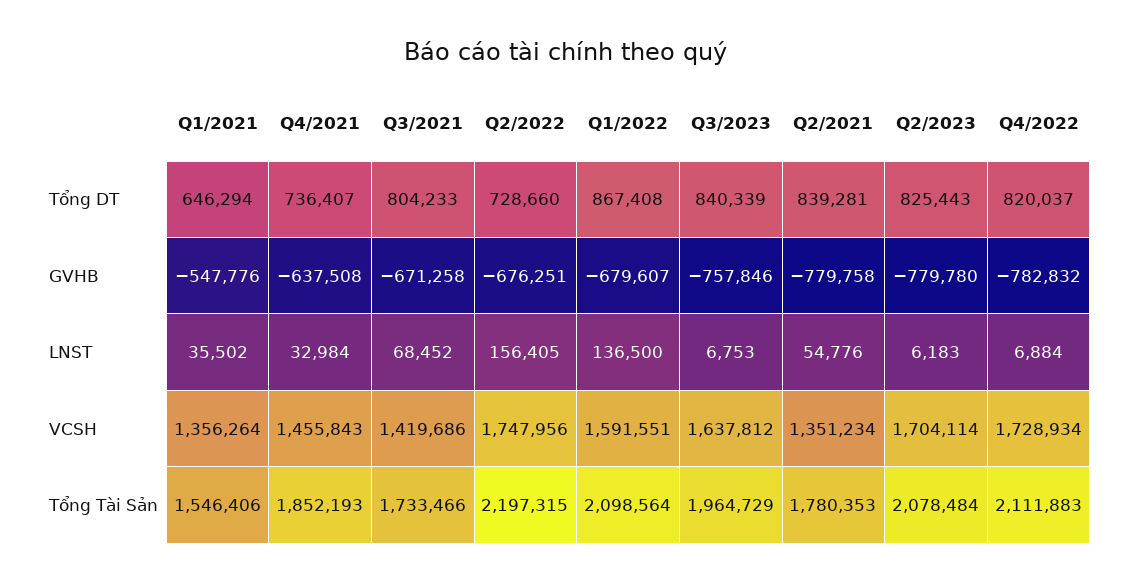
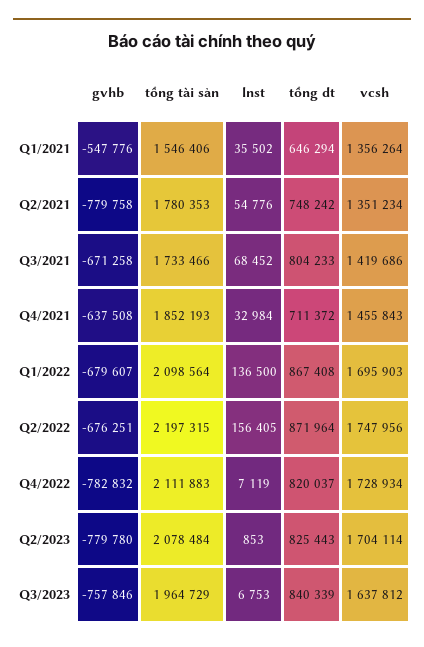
  {
    "Q1/2021": {
      "Tổng DT": 646294,
      "GVHB": -547776,
      "LNST": 35502,
      "VCSH": 1356264,
      "Tổng Tài Sản": 1546406
    },
    "Q4/2021": {
-     "Tổng DT": 736407,
+     "Tổng DT": 711372,
      "GVHB": -637508,
      "LNST": 32984,
      "VCSH": 1455843,
      "Tổng Tài Sản": 1852193
    },
    "Q3/2021": {
      "Tổng DT": 804233,
      "GVHB": -671258,
      "LNST": 68452,
      "VCSH": 1419686,
      "Tổng Tài Sản": 1733466
    },
    "Q2/2022": {
-     "Tổng DT": 728660,
+     "Tổng DT": 871964,
      "GVHB": -676251,
      "LNST": 156405,
      "VCSH": 1747956,
      "Tổng Tài Sản": 2197315
    },
    "Q1/2022": {
      "Tổng DT": 867408,
      "GVHB": -679607,
      "LNST": 136500,
-     "VCSH": 1591551,
+     "VCSH": 1695903,
      "Tổng Tài Sản": 2098564
    },
    "Q3/2023": {
      "Tổng DT": 840339,
      "GVHB": -757846,
      "LNST": 6753,
      "VCSH": 1637812,
      "Tổng Tài Sản": 1964729
    },
    "Q2/2021": {
-     "Tổng DT": 839281,
+     "Tổng DT": 748242,
      "GVHB": -779758,
      "LNST": 54776,
      "VCSH": 1351234,
      "Tổng Tài Sản": 1780353
    },
    "Q2/2023": {
      "Tổng DT": 825443,
      "GVHB": -779780,
-     "LNST": 6183,
+     "LNST": 853,
      "VCSH": 1704114,
      "Tổng Tài Sản": 2078484
    },
    "Q4/2022": {
      "Tổng DT": 820037,
      "GVHB": -782832,
-     "LNST": 6884,
+     "LNST": 7119,
      "VCSH": 1728934,
      "Tổng Tài Sản": 2111883
    }
  }

